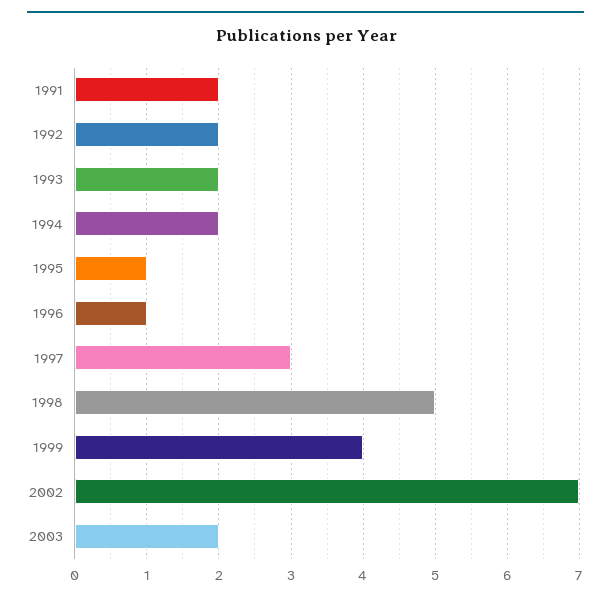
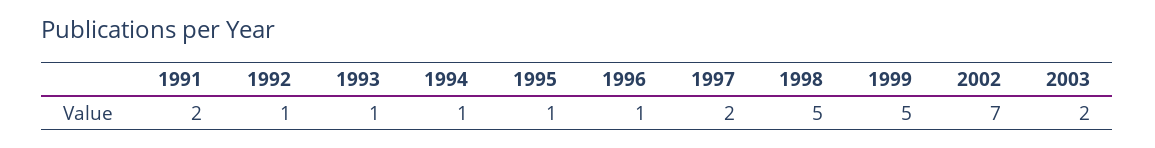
  {
    "1991": 2,
-   "1992": 2,
+   "1992": 1,
-   "1993": 2,
+   "1993": 1,
-   "1994": 2,
+   "1994": 1,
    "1995": 1,
    "1996": 1,
-   "1997": 3,
+   "1997": 2,
    "1998": 5,
-   "1999": 4,
+   "1999": 5,
    "2002": 7,
    "2003": 2
  }

